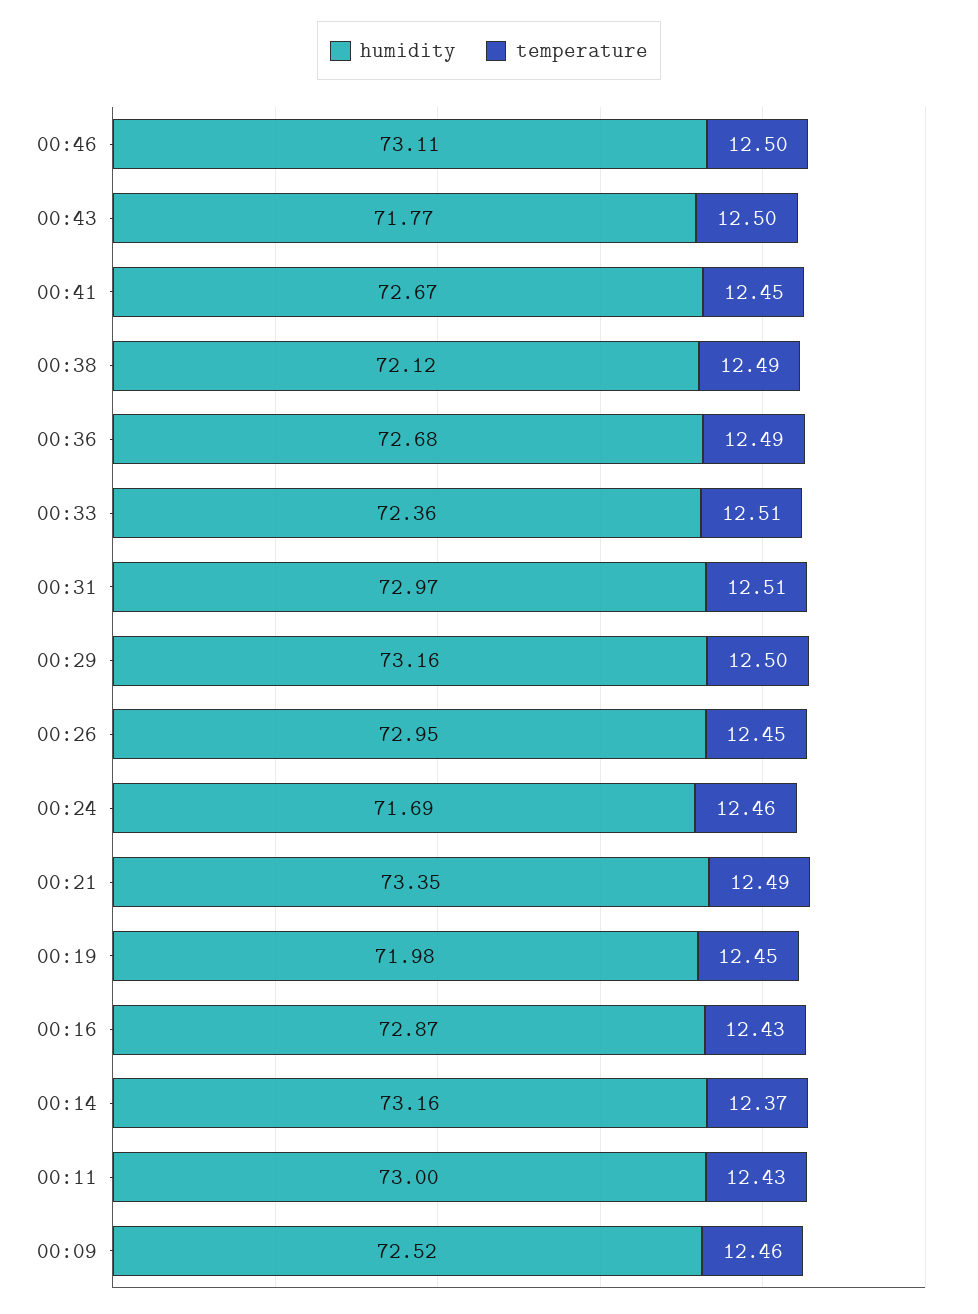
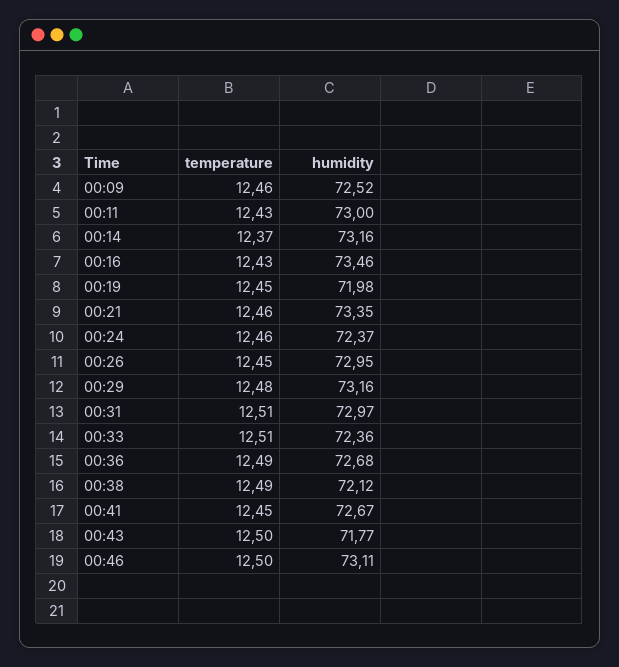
  {
    "humidity": {
      "00:46": 73.11,
      "00:43": 71.77,
      "00:41": 72.67,
      "00:38": 72.12,
      "00:36": 72.68,
      "00:33": 72.36,
      "00:31": 72.97,
      "00:29": 73.16,
      "00:26": 72.95,
-     "00:24": 71.69,
+     "00:24": 72.37,
      "00:21": 73.35,
      "00:19": 71.98,
-     "00:16": 72.87,
+     "00:16": 73.46,
      "00:14": 73.16,
      "00:11": 73,
      "00:09": 72.52
    },
    "temperature": {
      "00:46": 12.5,
      "00:43": 12.5,
      "00:41": 12.45,
      "00:38": 12.49,
      "00:36": 12.49,
      "00:33": 12.51,
      "00:31": 12.51,
-     "00:29": 12.5,
+     "00:29": 12.48,
      "00:26": 12.45,
      "00:24": 12.46,
-     "00:21": 12.49,
+     "00:21": 12.46,
      "00:19": 12.45,
      "00:16": 12.43,
      "00:14": 12.37,
      "00:11": 12.43,
      "00:09": 12.46
    }
  }

